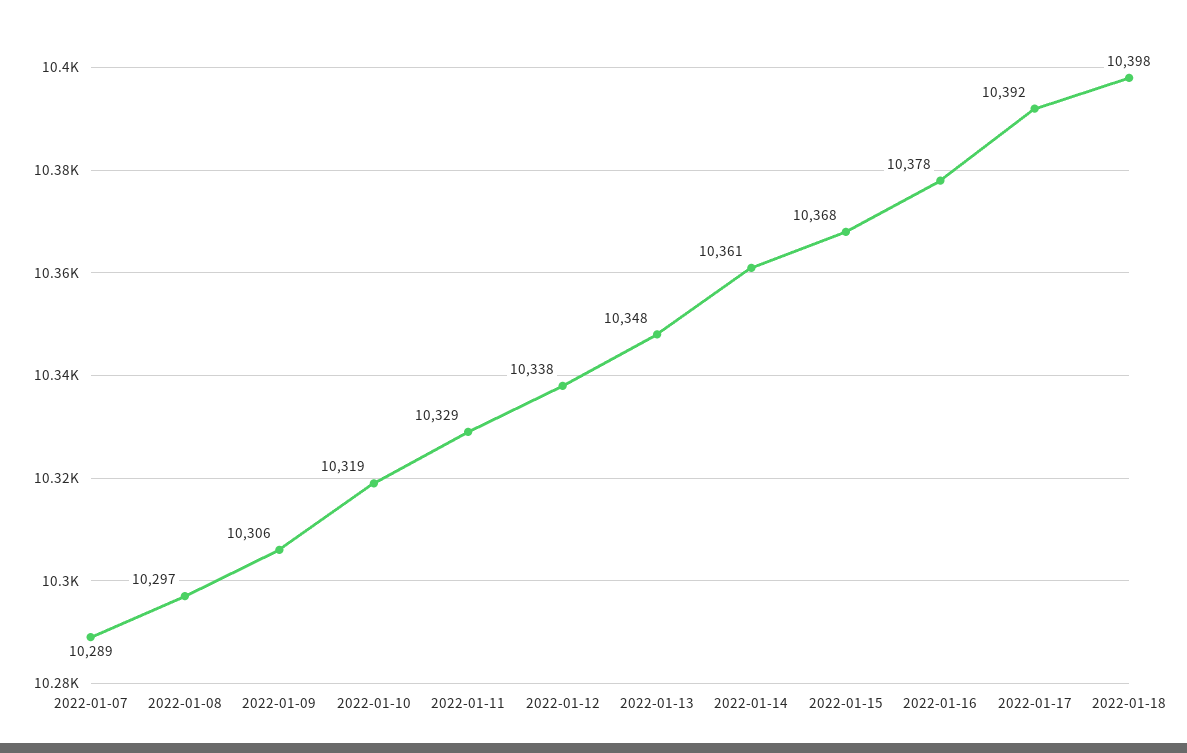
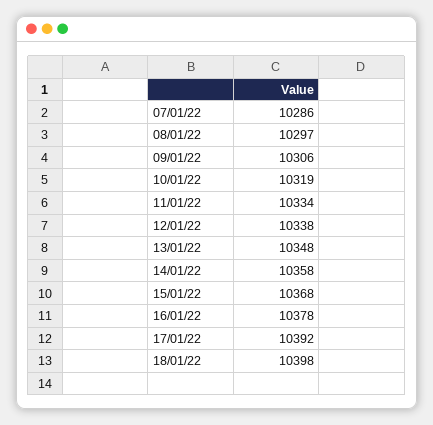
  {
-   "2022-01-07": 10289,
+   "2022-01-07": 10286,
    "2022-01-08": 10297,
    "2022-01-09": 10306,
    "2022-01-10": 10319,
-   "2022-01-11": 10329,
+   "2022-01-11": 10334,
    "2022-01-12": 10338,
    "2022-01-13": 10348,
-   "2022-01-14": 10361,
+   "2022-01-14": 10358,
    "2022-01-15": 10368,
    "2022-01-16": 10378,
    "2022-01-17": 10392,
    "2022-01-18": 10398
  }

